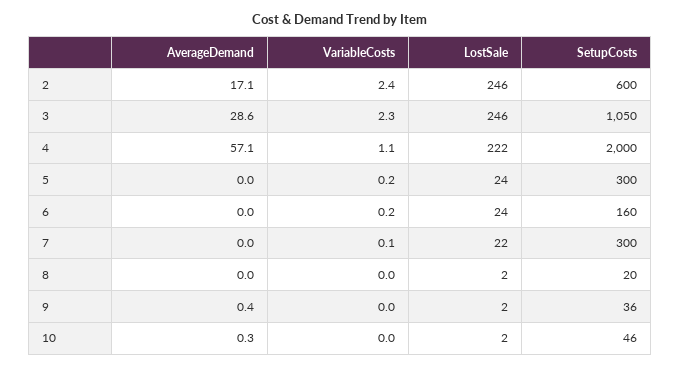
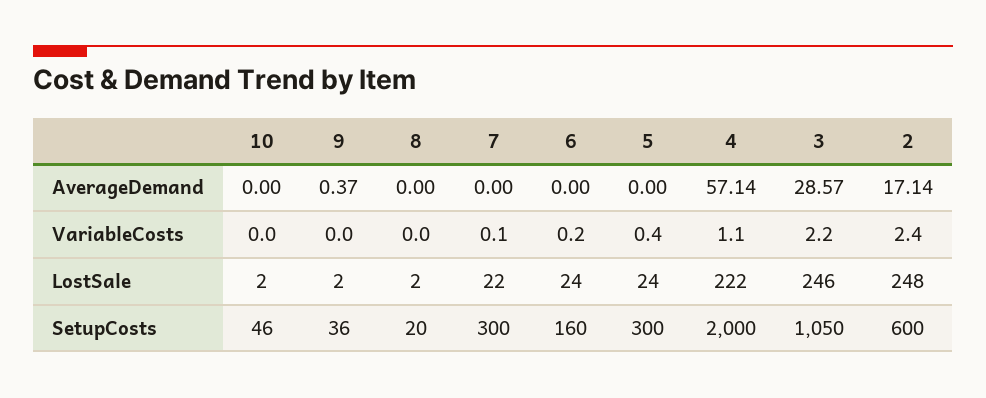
  {
    "AverageDemand": {
      "2": 17.14,
      "3": 28.57,
      "4": 57.14,
      "5": 0,
      "6": 0,
      "7": 0,
      "8": 0,
      "9": 0.37,
-     "10": 0.3
+     "10": 0
    },
    "VariableCosts": {
      "2": 2.4,
-     "3": 2.3,
+     "3": 2.2,
      "4": 1.1,
-     "5": 0.2,
+     "5": 0.4,
      "6": 0.2,
      "7": 0.1,
      "8": 0,
      "9": 0,
      "10": 0
    },
    "LostSale": {
-     "2": 246,
+     "2": 248,
      "3": 246,
      "4": 222,
      "5": 24,
      "6": 24,
      "7": 22,
      "8": 2,
      "9": 2,
      "10": 2
    },
    "SetupCosts": {
      "2": 600,
      "3": 1050,
      "4": 2000,
      "5": 300,
      "6": 160,
      "7": 300,
      "8": 20,
      "9": 36,
      "10": 46
    }
  }

